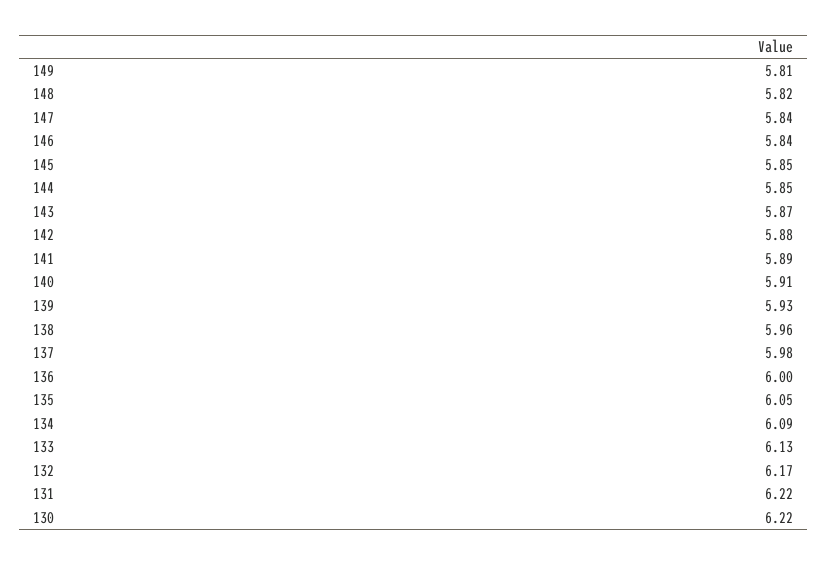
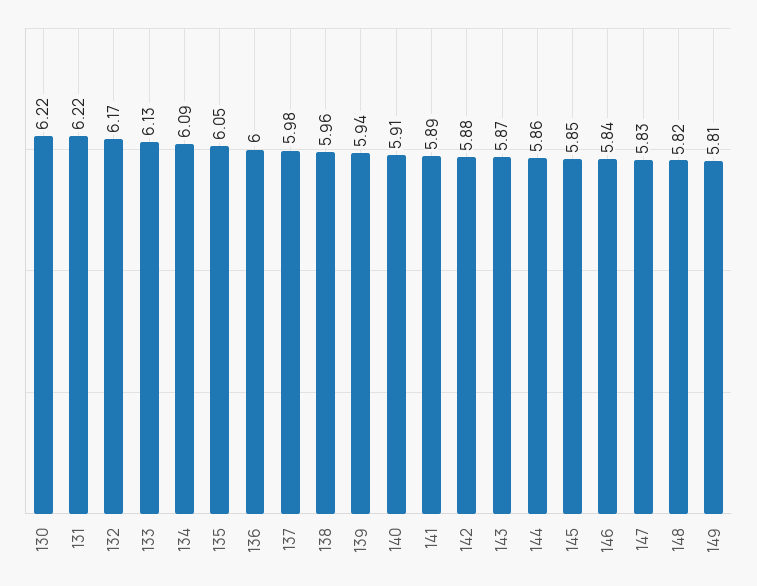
  {
    "149": 5.81,
    "148": 5.82,
-   "147": 5.84,
+   "147": 5.83,
    "146": 5.84,
    "145": 5.85,
-   "144": 5.85,
+   "144": 5.86,
    "143": 5.87,
    "142": 5.88,
    "141": 5.89,
    "140": 5.91,
-   "139": 5.93,
+   "139": 5.94,
    "138": 5.96,
    "137": 5.98,
    "136": 6,
    "135": 6.05,
    "134": 6.09,
    "133": 6.13,
    "132": 6.17,
    "131": 6.22,
    "130": 6.22
  }

